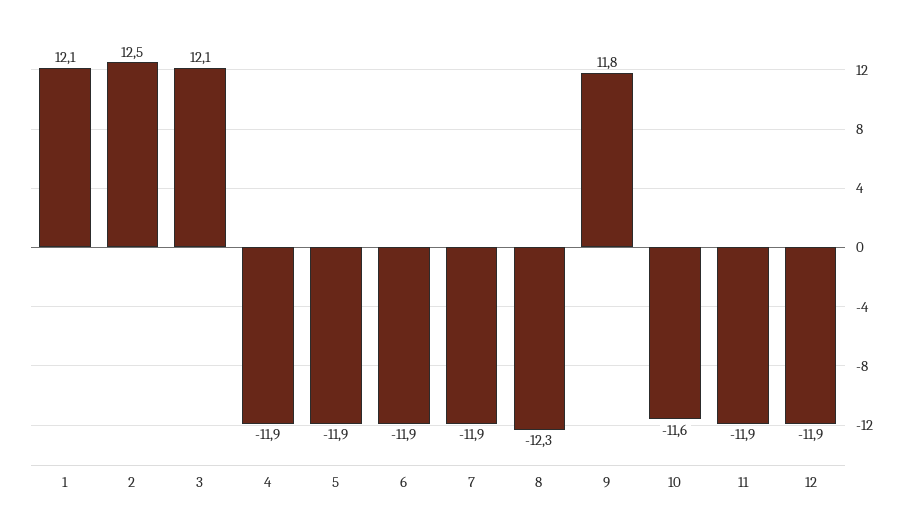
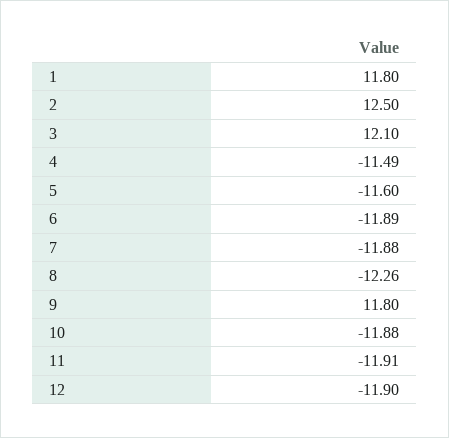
  {
-   "1": 12.1,
+   "1": 11.8,
    "2": 12.5,
    "3": 12.1,
-   "4": -11.9,
+   "4": -11.49,
-   "5": -11.9,
+   "5": -11.6,
    "6": -11.89,
    "7": -11.88,
    "8": -12.26,
    "9": 11.8,
-   "10": -11.6,
+   "10": -11.88,
    "11": -11.91,
    "12": -11.9
  }

